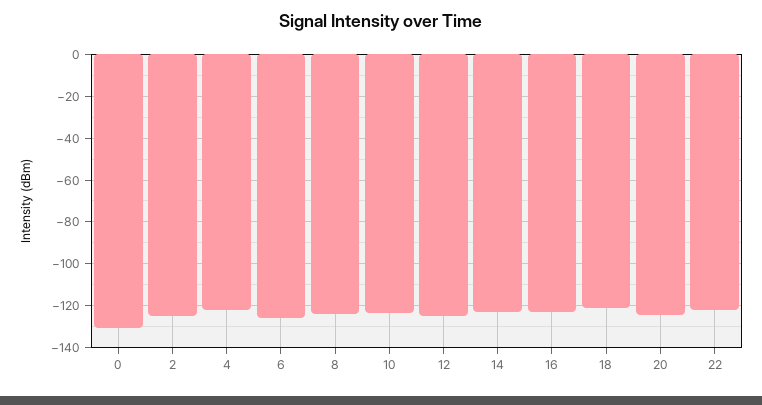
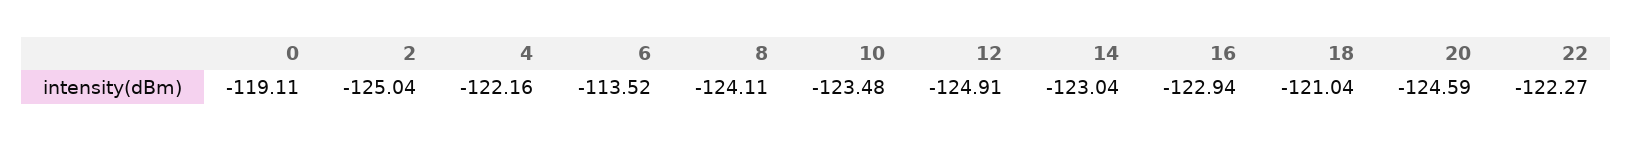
  {
-   "0": -130,
+   "0": -119.11,
    "2": -125.04,
    "4": -122.16,
-   "6": -125,
+   "6": -113.52,
    "8": -124.11,
    "10": -123.48,
    "12": -124.91,
    "14": -123.04,
    "16": -122.94,
    "18": -121.04,
    "20": -124.59,
    "22": -122.27
  }

